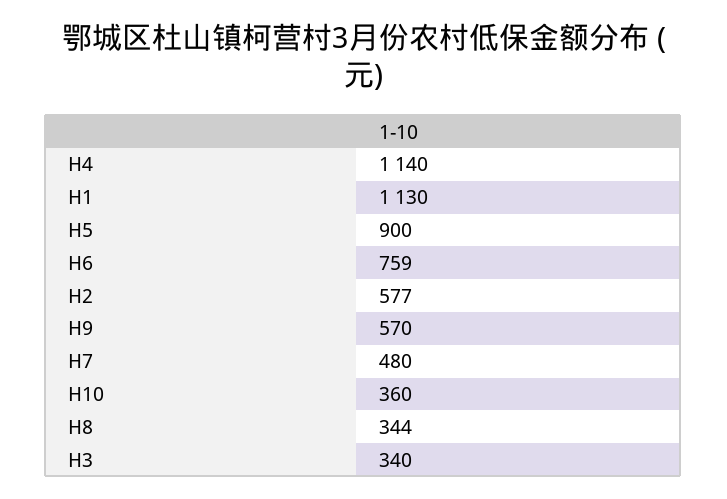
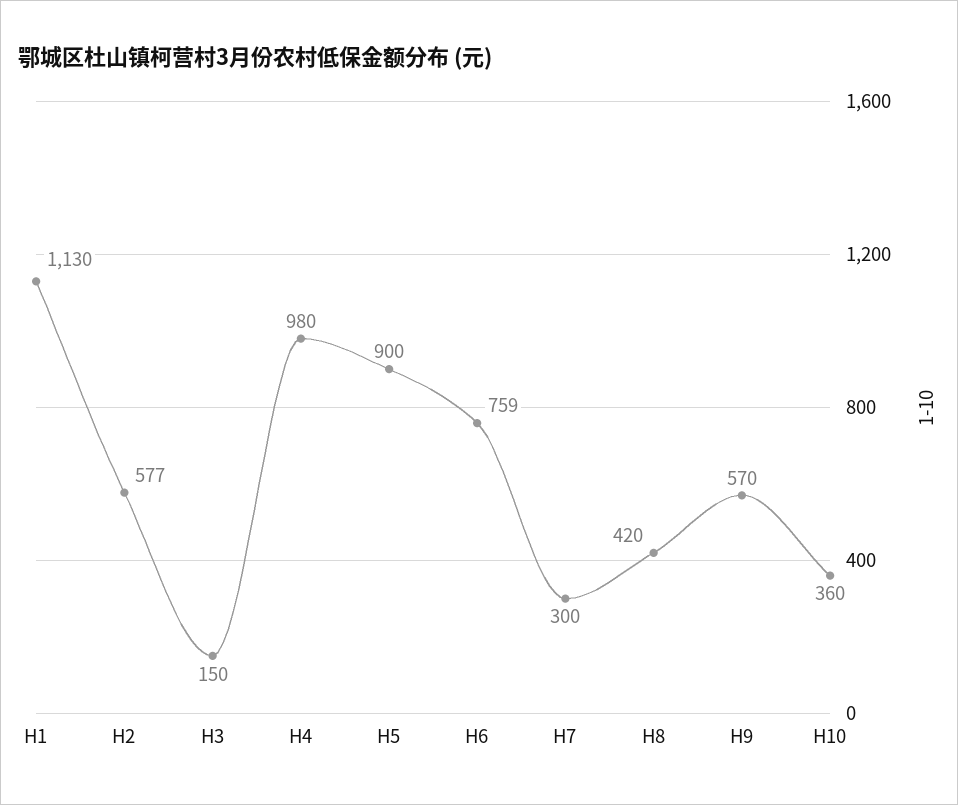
  {
-   "H4": 1140,
+   "H4": 980,
    "H1": 1130,
    "H5": 900,
    "H6": 759,
    "H2": 577,
    "H9": 570,
-   "H7": 480,
+   "H7": 300,
    "H10": 360,
-   "H8": 344,
+   "H8": 420,
-   "H3": 340
+   "H3": 150
  }

